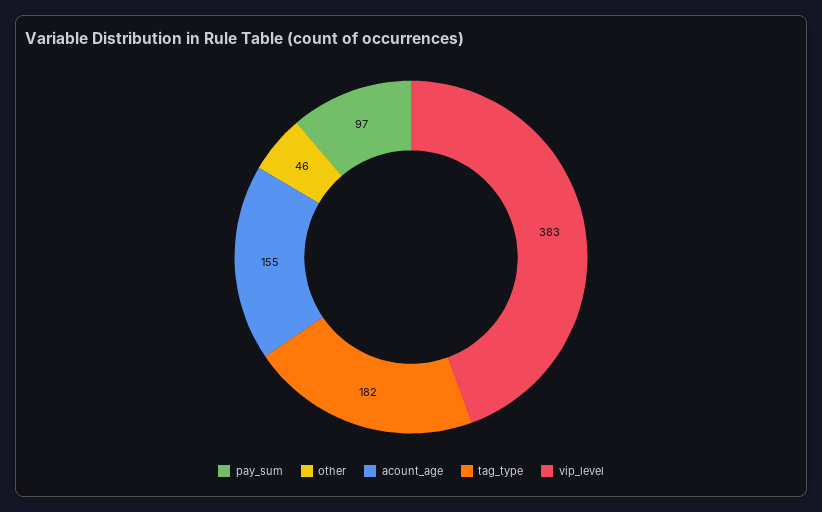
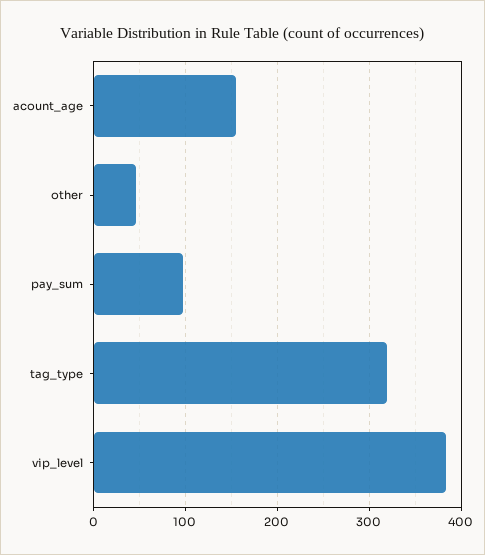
  {
    "pay_sum": 97,
    "other": 46,
    "acount_age": 155,
-   "tag_type": 182,
+   "tag_type": 320,
    "vip_level": 383
  }

